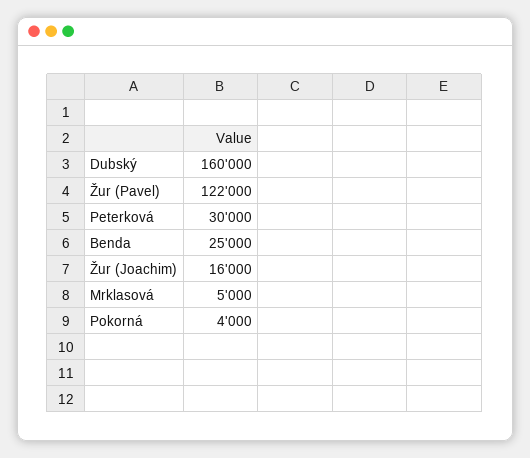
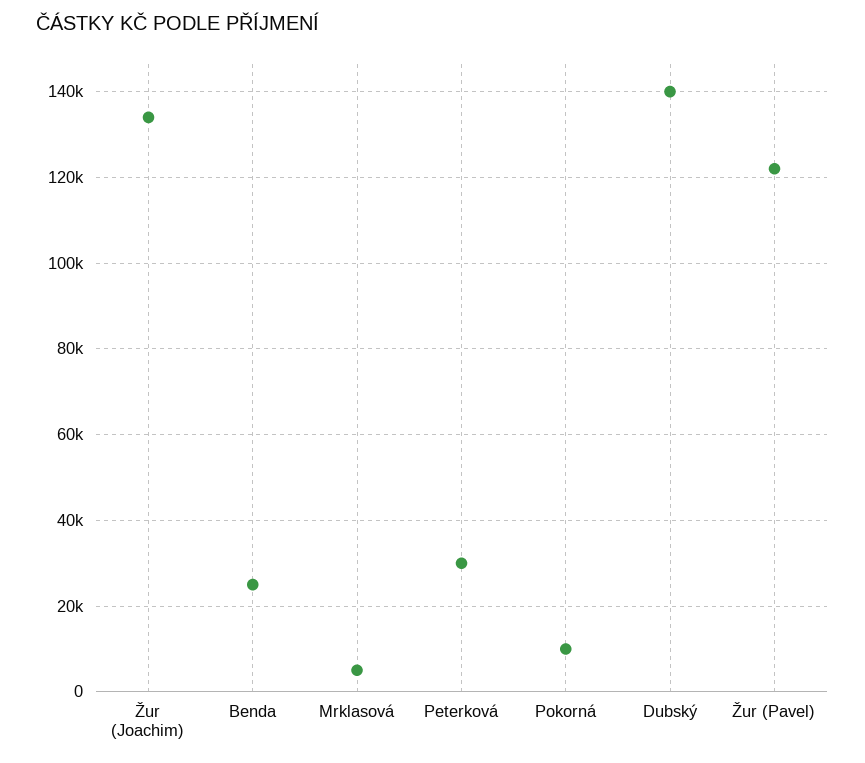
  {
-   "Dubský": 160000,
+   "Dubský": 140000,
    "Žur (Pavel)": 122000,
    "Peterková": 30000,
    "Benda": 25000,
-   "Žur (Joachim)": 16000,
+   "Žur (Joachim)": 134000,
    "Mrklasová": 5000,
-   "Pokorná": 4000
+   "Pokorná": 10000
  }

